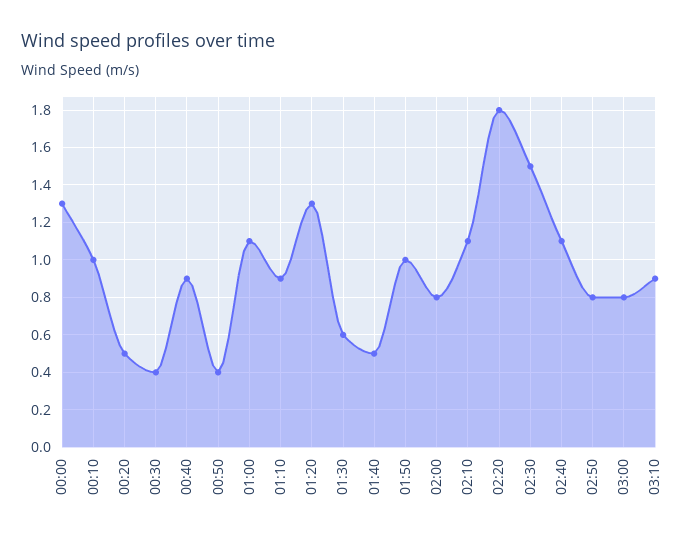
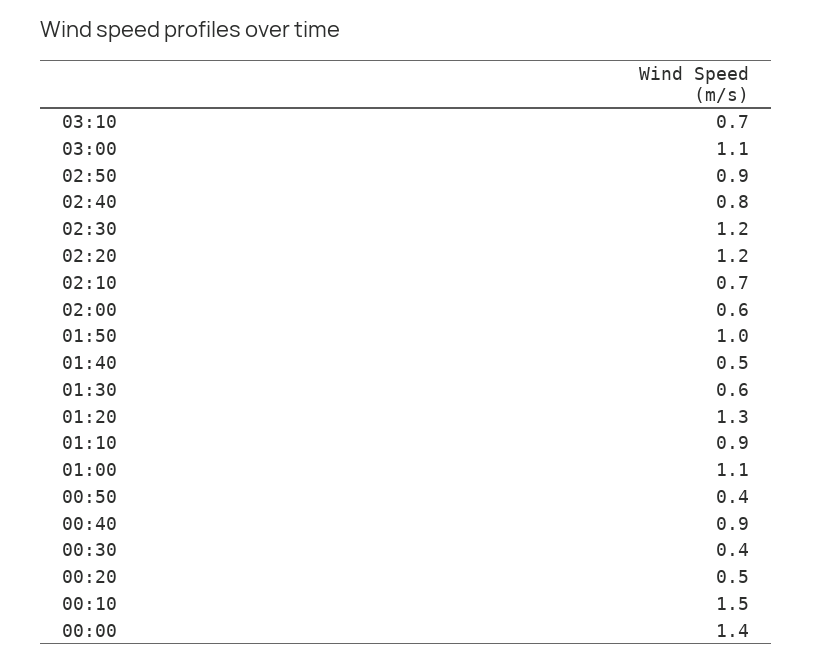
  {
-   "00:00": 1.3,
+   "00:00": 1.4,
-   "00:10": 1,
+   "00:10": 1.5,
    "00:20": 0.5,
    "00:30": 0.4,
    "00:40": 0.9,
    "00:50": 0.4,
    "01:00": 1.1,
    "01:10": 0.9,
    "01:20": 1.3,
    "01:30": 0.6,
    "01:40": 0.5,
    "01:50": 1,
-   "02:00": 0.8,
+   "02:00": 0.6,
-   "02:10": 1.1,
+   "02:10": 0.7,
-   "02:20": 1.8,
+   "02:20": 1.2,
-   "02:30": 1.5,
+   "02:30": 1.2,
-   "02:40": 1.1,
+   "02:40": 0.8,
-   "02:50": 0.8,
+   "02:50": 0.9,
-   "03:00": 0.8,
+   "03:00": 1.1,
-   "03:10": 0.9
+   "03:10": 0.7
  }

